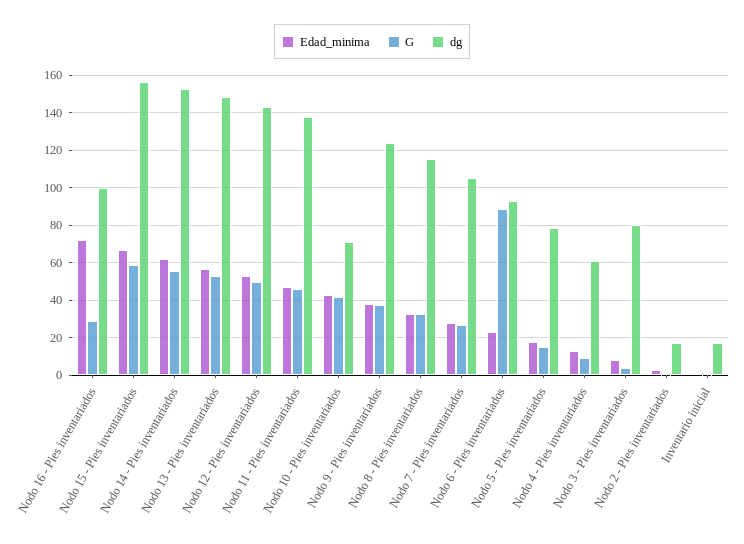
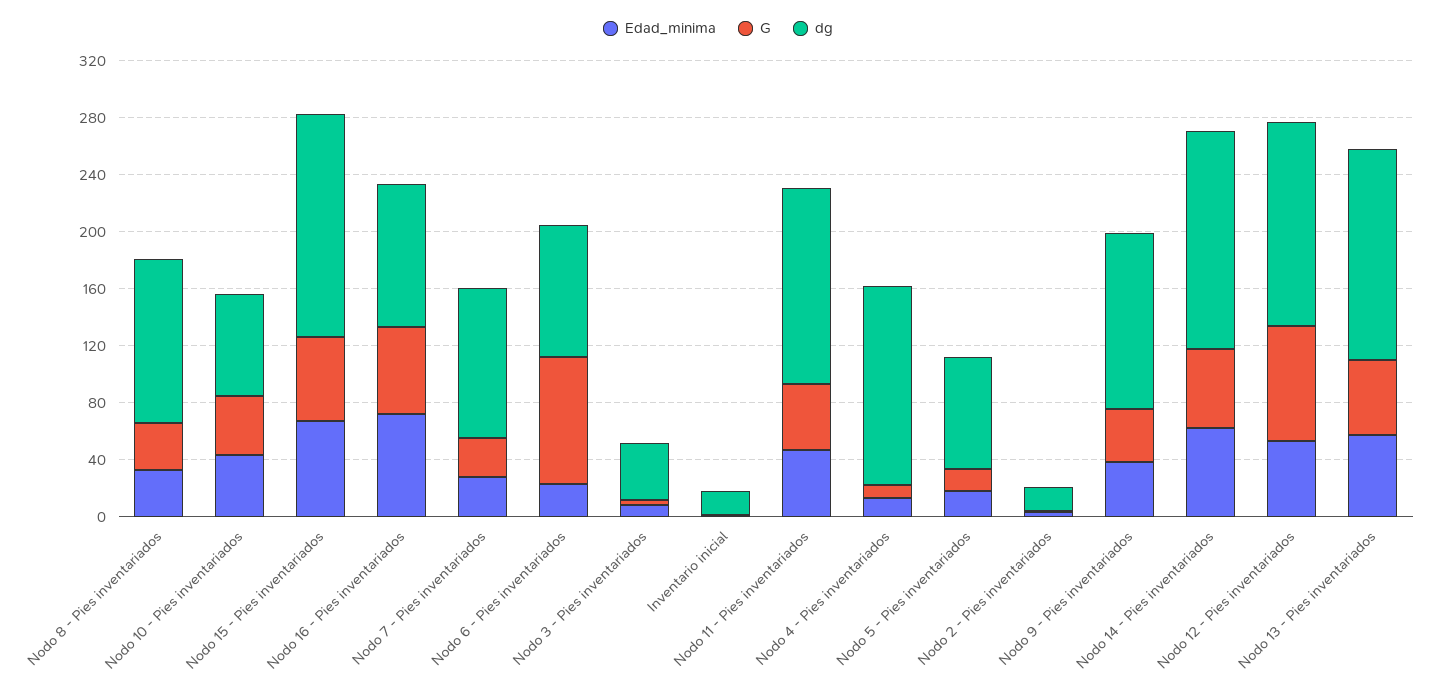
  {
    "Edad_minima": {
      "Nodo 16 - Pies inventariados": 70,
      "Nodo 15 - Pies inventariados": 65,
      "Nodo 14 - Pies inventariados": 60,
      "Nodo 13 - Pies inventariados": 55,
      "Nodo 12 - Pies inventariados": 55,
      "Nodo 11 - Pies inventariados": 45,
      "Nodo 10 - Pies inventariados": 45,
      "Nodo 9 - Pies inventariados": 40,
      "Nodo 8 - Pies inventariados": 35,
      "Nodo 7 - Pies inventariados": 30,
      "Nodo 6 - Pies inventariados": 25,
      "Nodo 5 - Pies inventariados": 20,
      "Nodo 4 - Pies inventariados": 15,
      "Nodo 3 - Pies inventariados": 10,
      "Nodo 2 - Pies inventariados": 5,
      "Inventario inicial": 0
    },
    "G": {
-     "Nodo 16 - Pies inventariados": 30,
+     "Nodo 16 - Pies inventariados": 60,
      "Nodo 15 - Pies inventariados": 60,
      "Nodo 14 - Pies inventariados": 55,
      "Nodo 13 - Pies inventariados": 55,
-     "Nodo 12 - Pies inventariados": 50,
+     "Nodo 12 - Pies inventariados": 80,
      "Nodo 11 - Pies inventariados": 45,
      "Nodo 10 - Pies inventariados": 40,
      "Nodo 9 - Pies inventariados": 35,
      "Nodo 8 - Pies inventariados": 35,
      "Nodo 7 - Pies inventariados": 25,
      "Nodo 6 - Pies inventariados": 90,
      "Nodo 5 - Pies inventariados": 15,
      "Nodo 4 - Pies inventariados": 10,
      "Nodo 3 - Pies inventariados": 5,
      "Nodo 2 - Pies inventariados": 0,
      "Inventario inicial": 0
    },
    "dg": {
      "Nodo 16 - Pies inventariados": 100,
      "Nodo 15 - Pies inventariados": 155,
      "Nodo 14 - Pies inventariados": 155,
      "Nodo 13 - Pies inventariados": 150,
      "Nodo 12 - Pies inventariados": 145,
      "Nodo 11 - Pies inventariados": 140,
      "Nodo 10 - Pies inventariados": 70,
      "Nodo 9 - Pies inventariados": 125,
      "Nodo 8 - Pies inventariados": 115,
      "Nodo 7 - Pies inventariados": 105,
      "Nodo 6 - Pies inventariados": 95,
      "Nodo 5 - Pies inventariados": 80,
-     "Nodo 4 - Pies inventariados": 60,
+     "Nodo 4 - Pies inventariados": 140,
-     "Nodo 3 - Pies inventariados": 80,
+     "Nodo 3 - Pies inventariados": 40,
      "Nodo 2 - Pies inventariados": 15,
      "Inventario inicial": 15
    }
  }

